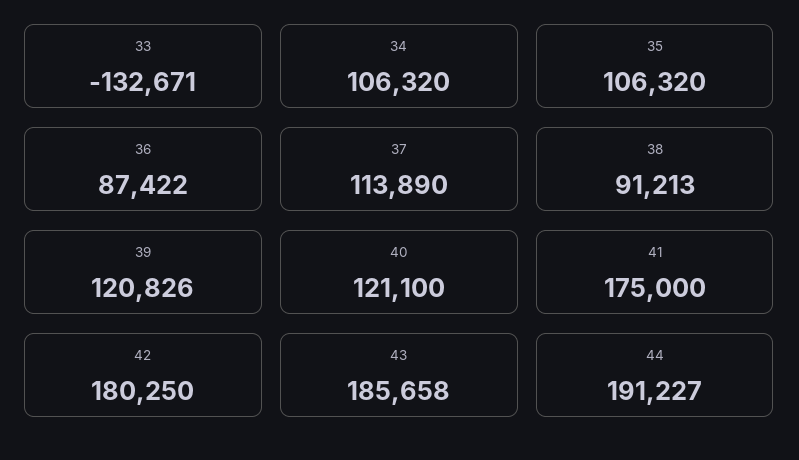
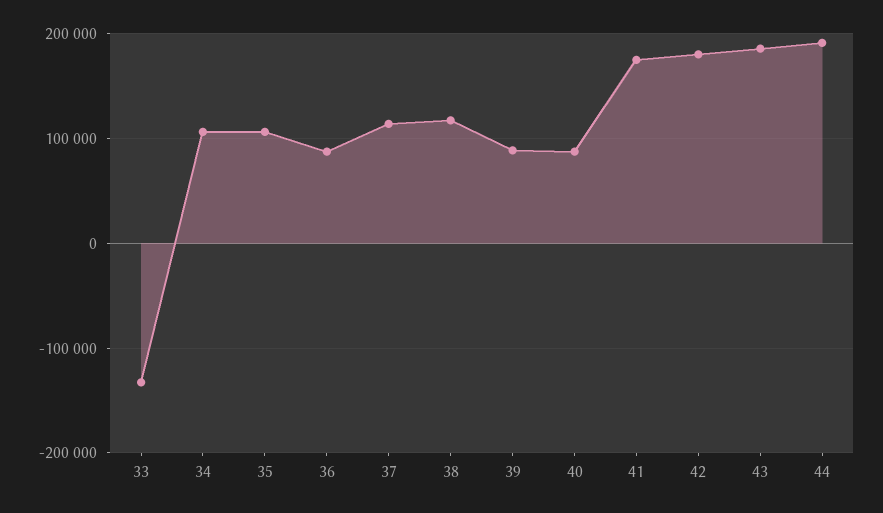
  {
    "33": -132671,
    "34": 106320,
    "35": 106320,
    "36": 87422,
    "37": 113890,
-   "38": 91213,
+   "38": 120000,
-   "39": 120826,
+   "39": 90000,
-   "40": 121100,
+   "40": 90000,
    "41": 175000,
    "42": 180250,
    "43": 185658,
    "44": 191227
  }

